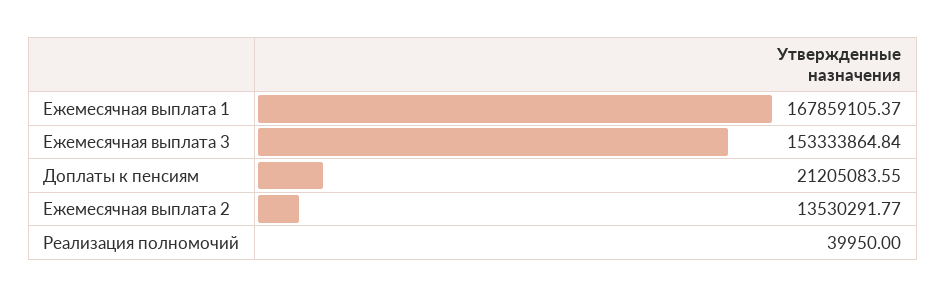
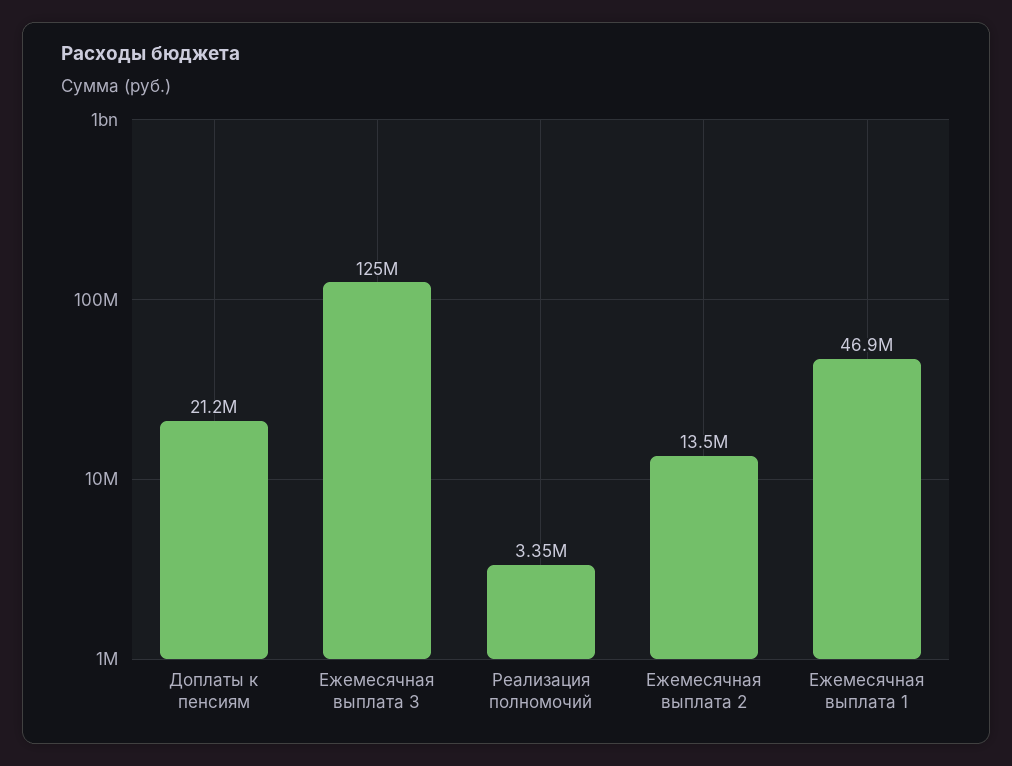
  {
-   "Ежемесячная выплата 1": 167859105.37,
+   "Ежемесячная выплата 1": 46900000,
-   "Ежемесячная выплата 3": 153333864.84,
+   "Ежемесячная выплата 3": 125000000,
    "Доплаты к пенсиям": 21205083.55,
    "Ежемесячная выплата 2": 13530291.77,
-   "Реализация полномочий": 39950
+   "Реализация полномочий": 3350000
  }

